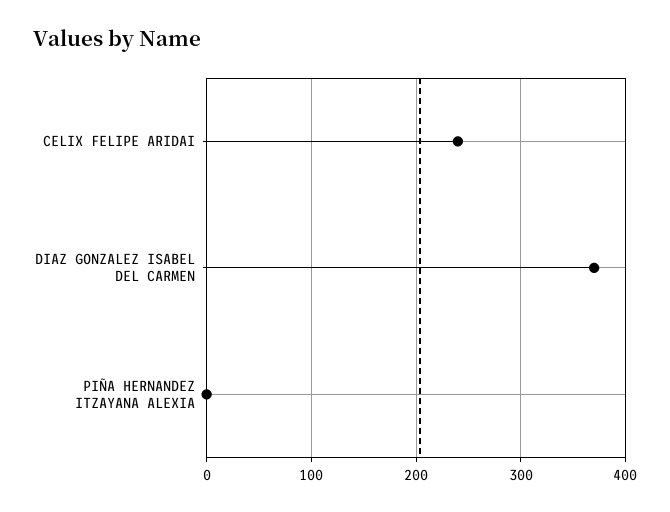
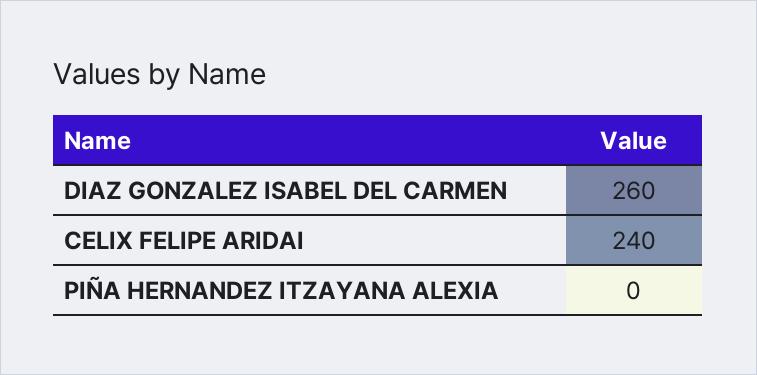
  {
    "CELIX FELIPE ARIDAI": 240,
-   "DIAZ GONZALEZ ISABEL DEL CARMEN": 370,
+   "DIAZ GONZALEZ ISABEL DEL CARMEN": 260,
    "PIÑA HERNANDEZ ITZAYANA ALEXIA": 0
  }

